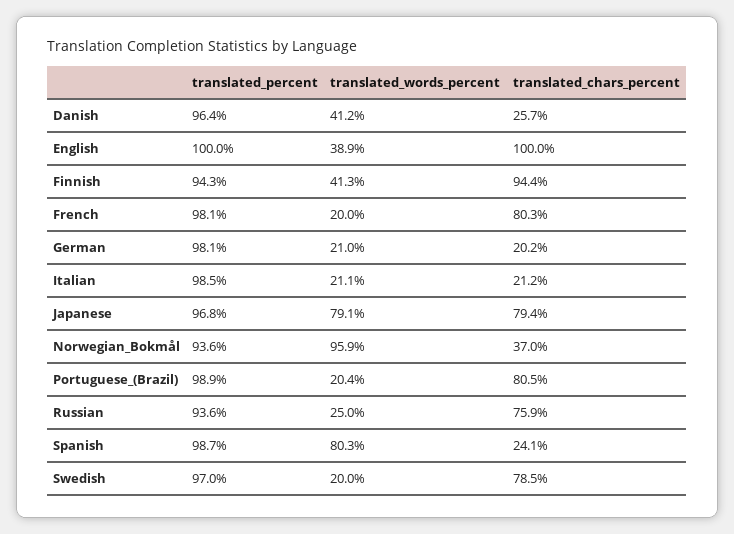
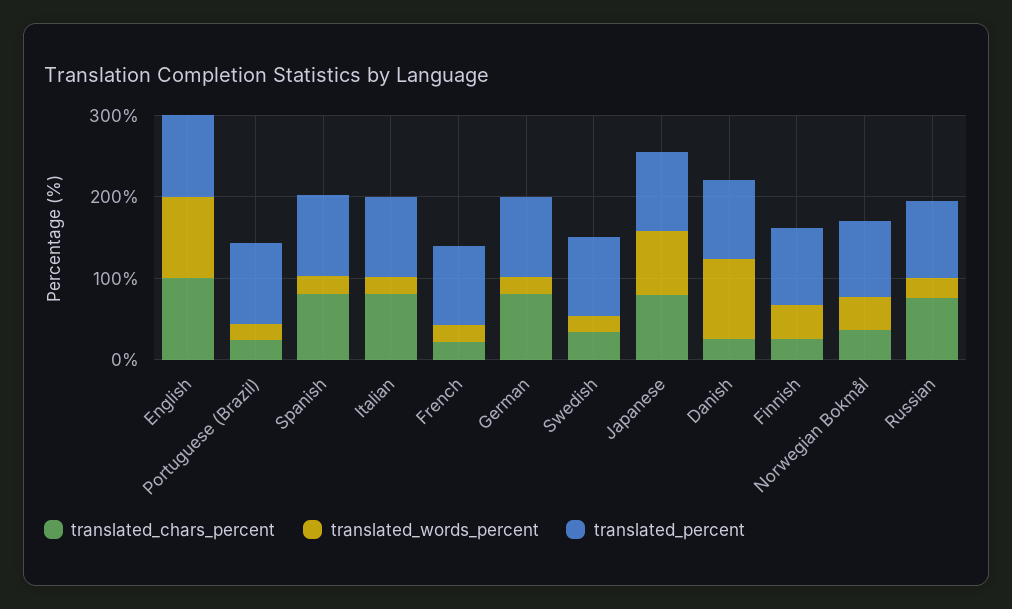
  {
    "translated_percent": {
      "Danish": 96.4,
      "English": 100,
      "Finnish": 94.3,
      "French": 98.1,
      "German": 98.1,
      "Italian": 98.5,
      "Japanese": 96.8,
      "Norwegian_Bokmål": 93.6,
      "Portuguese_(Brazil)": 98.9,
      "Russian": 93.6,
      "Spanish": 98.7,
      "Swedish": 97
    },
    "translated_words_percent": {
-     "Danish": 41.2,
+     "Danish": 100,
-     "English": 38.9,
+     "English": 100,
      "Finnish": 41.3,
      "French": 20,
      "German": 21,
      "Italian": 21.1,
      "Japanese": 79.1,
-     "Norwegian_Bokmål": 95.9,
+     "Norwegian_Bokmål": 40,
      "Portuguese_(Brazil)": 20.4,
      "Russian": 25,
-     "Spanish": 80.3,
+     "Spanish": 20,
      "Swedish": 20
    },
    "translated_chars_percent": {
      "Danish": 25.7,
      "English": 100,
-     "Finnish": 94.4,
+     "Finnish": 20,
-     "French": 80.3,
+     "French": 20,
-     "German": 20.2,
+     "German": 80,
-     "Italian": 21.2,
+     "Italian": 80,
      "Japanese": 79.4,
      "Norwegian_Bokmål": 37,
-     "Portuguese_(Brazil)": 80.5,
+     "Portuguese_(Brazil)": 20,
      "Russian": 75.9,
-     "Spanish": 24.1,
+     "Spanish": 80,
-     "Swedish": 78.5
+     "Swedish": 40
    }
  }

